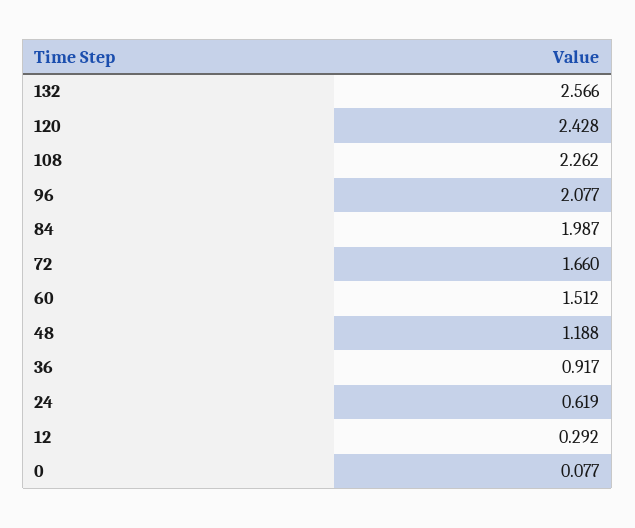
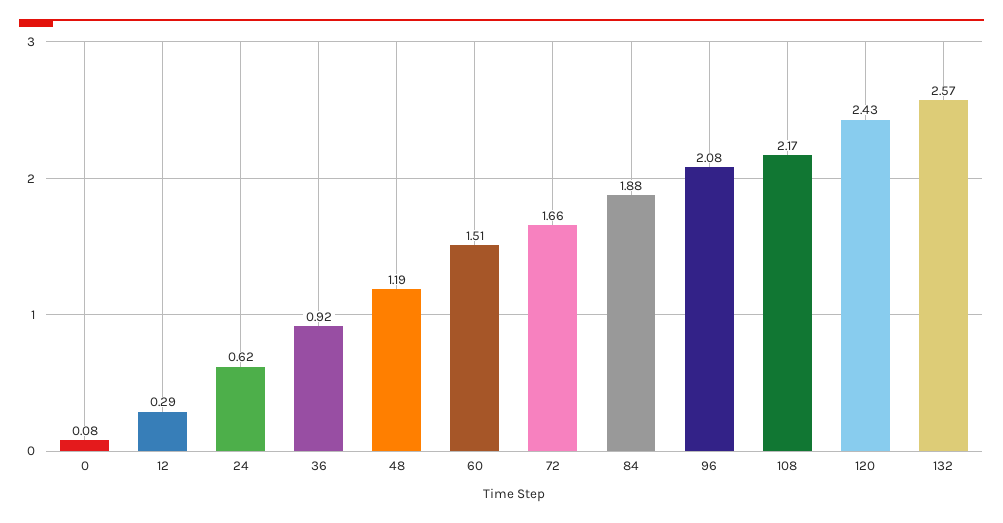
  {
    "132": 2.566,
    "120": 2.428,
-   "108": 2.262,
+   "108": 2.17,
    "96": 2.077,
-   "84": 1.987,
+   "84": 1.88,
    "72": 1.66,
    "60": 1.512,
    "48": 1.188,
    "36": 0.917,
    "24": 0.619,
    "12": 0.292,
    "0": 0.077
  }

